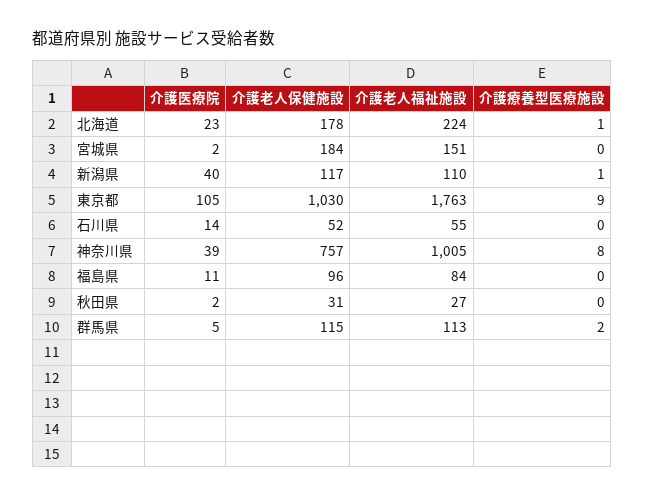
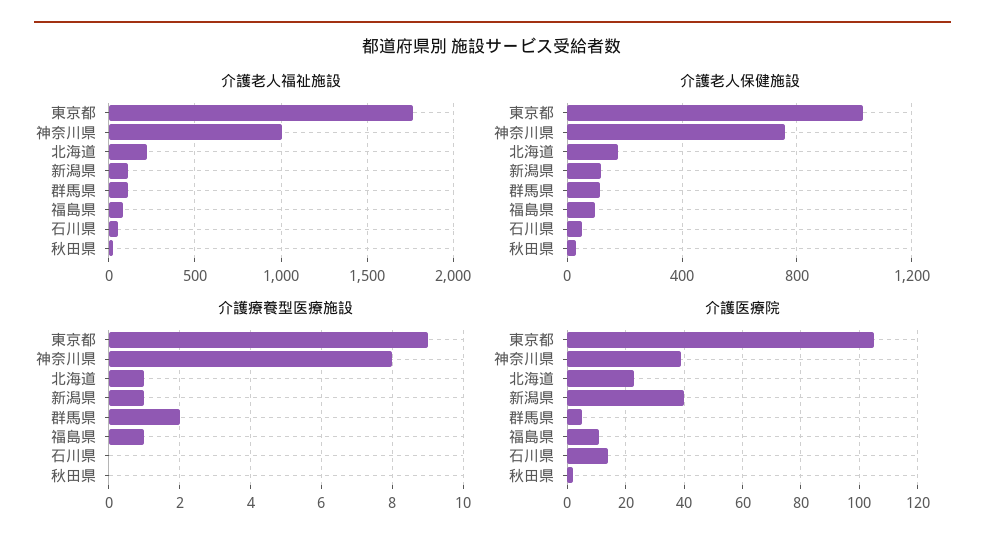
  {
    "介護医療院": {
      "北海道": 23,
-     "宮城県": 2,
      "新潟県": 40,
      "東京都": 105,
      "石川県": 14,
      "神奈川県": 39,
      "福島県": 11,
      "秋田県": 2,
      "群馬県": 5
    },
    "介護老人保健施設": {
      "北海道": 178,
-     "宮城県": 184,
      "新潟県": 117,
      "東京都": 1030,
      "石川県": 52,
      "神奈川県": 757,
      "福島県": 96,
      "秋田県": 31,
      "群馬県": 115
    },
    "介護老人福祉施設": {
      "北海道": 224,
-     "宮城県": 151,
      "新潟県": 110,
      "東京都": 1763,
      "石川県": 55,
      "神奈川県": 1005,
      "福島県": 84,
      "秋田県": 27,
      "群馬県": 113
    },
    "介護療養型医療施設": {
      "北海道": 1,
-     "宮城県": 0,
      "新潟県": 1,
      "東京都": 9,
      "石川県": 0,
      "神奈川県": 8,
-     "福島県": 0,
+     "福島県": 1,
      "秋田県": 0,
      "群馬県": 2
    }
  }

